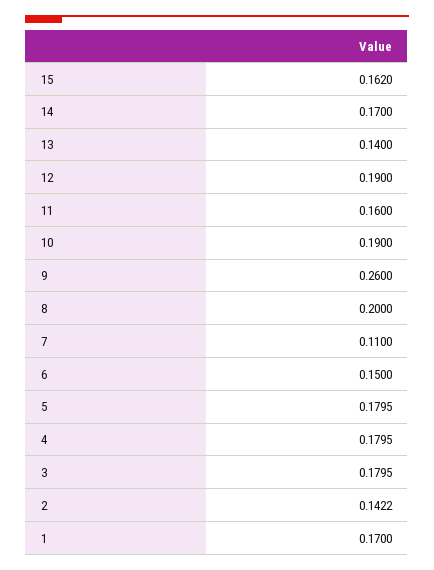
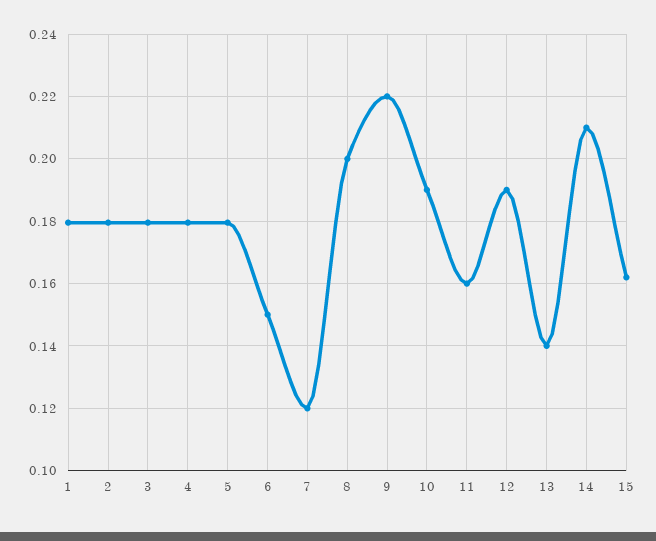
  {
    "15": 0.162,
-   "14": 0.17,
+   "14": 0.21,
    "13": 0.14,
    "12": 0.19,
    "11": 0.16,
    "10": 0.19,
-   "9": 0.26,
+   "9": 0.22,
    "8": 0.2,
-   "7": 0.11,
+   "7": 0.12,
    "6": 0.15,
    "5": 0.1795,
    "4": 0.1795,
    "3": 0.1795,
-   "2": 0.1422,
+   "2": 0.18,
-   "1": 0.17
+   "1": 0.18
  }

